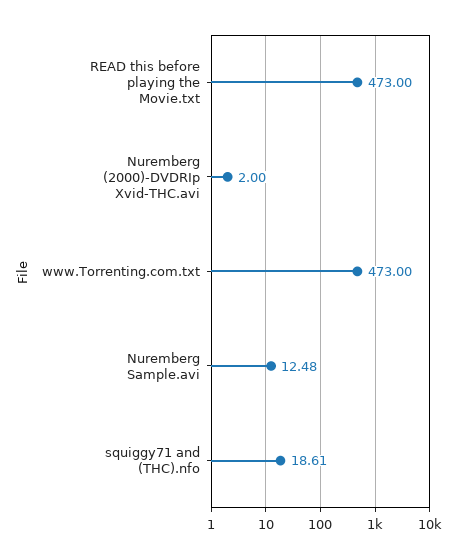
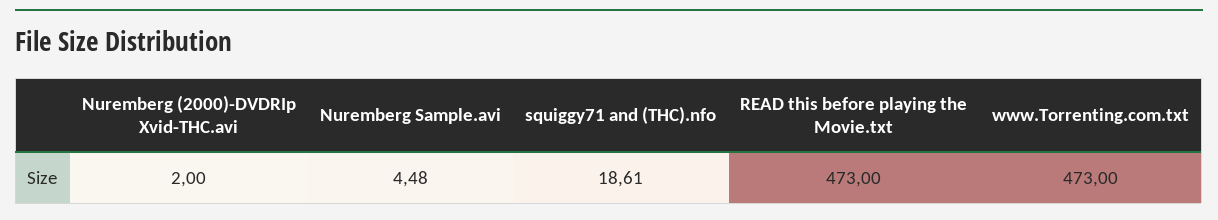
  {
    "READ this before playing the Movie.txt": 473,
    "Nuremberg (2000)-DVDRIp Xvid-THC.avi": 2,
    "www.Torrenting.com.txt": 473,
-   "Nuremberg Sample.avi": 12.48,
+   "Nuremberg Sample.avi": 4.48,
    "squiggy71 and (THC).nfo": 18.61
  }

